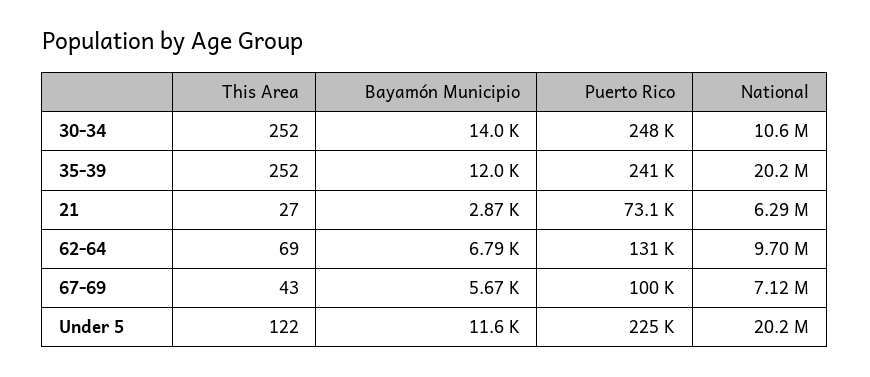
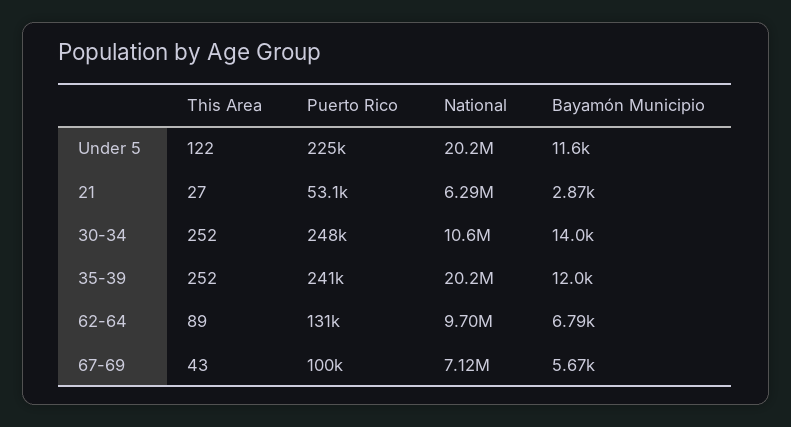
  {
    "This Area": {
      "30-34": 252,
      "35-39": 252,
      "21": 27,
-     "62-64": 69,
+     "62-64": 89,
      "67-69": 43,
      "Under 5": 122
    },
    "Bayamón Municipio": {
      "30-34": 14000,
      "35-39": 12000,
      "21": 2870,
      "62-64": 6790,
      "67-69": 5670,
      "Under 5": 11600
    },
    "Puerto Rico": {
      "30-34": 248000,
      "35-39": 241000,
-     "21": 73100,
+     "21": 53100,
      "62-64": 131000,
      "67-69": 100000,
      "Under 5": 225000
    },
    "National": {
      "30-34": 10600000,
      "35-39": 20200000,
      "21": 6290000,
      "62-64": 9700000,
      "67-69": 7120000,
      "Under 5": 20200000
    }
  }

